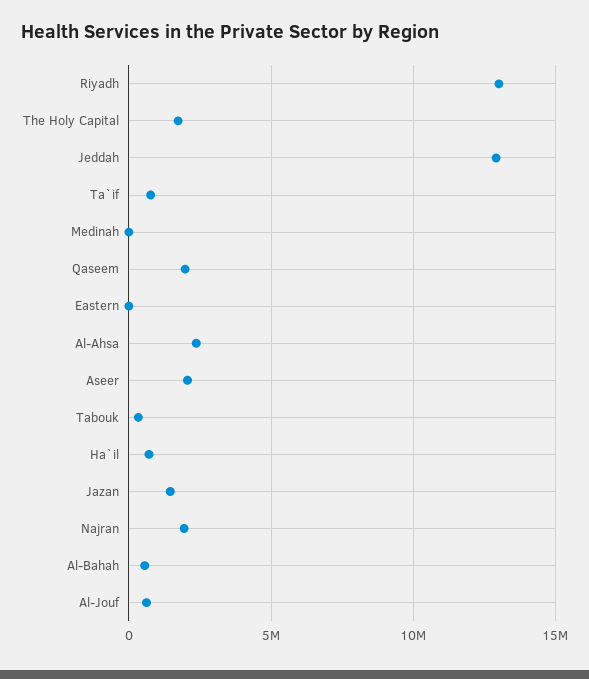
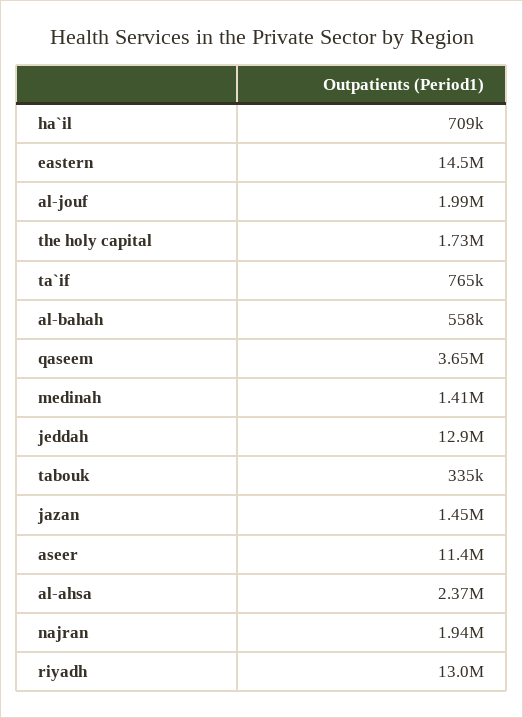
  {
    "Riyadh": 13000000,
    "The Holy Capital": 1730000,
    "Jeddah": 12900000,
    "Ta`if": 765000,
-   "Medinah": 0,
+   "Medinah": 1410000,
-   "Qaseem": 2000000,
+   "Qaseem": 3650000,
-   "Eastern": 0,
+   "Eastern": 14500000,
    "Al-Ahsa": 2370000,
-   "Aseer": 2000000,
+   "Aseer": 11400000,
    "Tabouk": 335000,
    "Ha`il": 709000,
    "Jazan": 1450000,
    "Najran": 1940000,
    "Al-Bahah": 558000,
-   "Al-Jouf": 500000
+   "Al-Jouf": 1990000
  }

